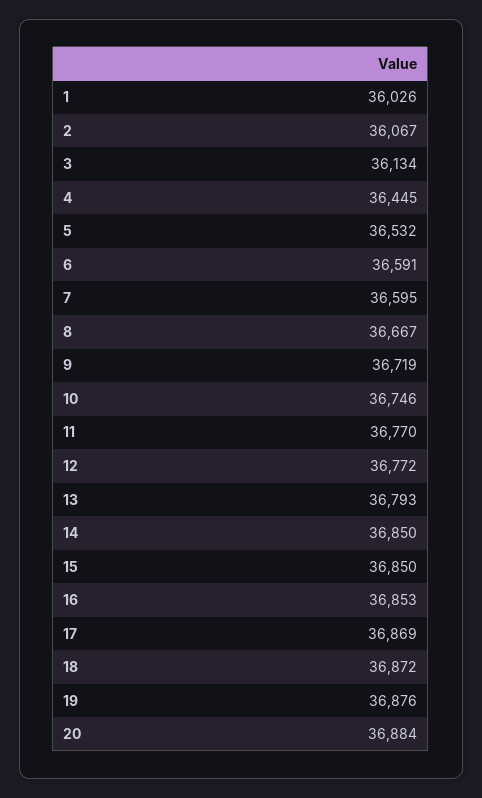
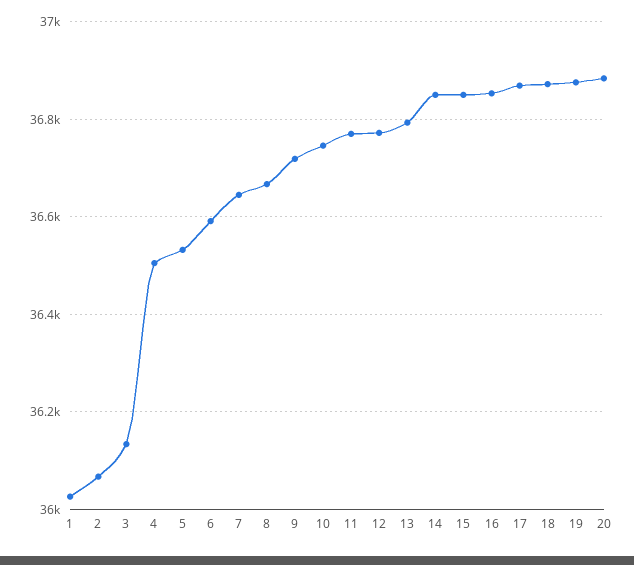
  {
    "1": 36026,
    "2": 36067,
    "3": 36134,
-   "4": 36445,
+   "4": 36500,
    "5": 36532,
    "6": 36591,
-   "7": 36595,
+   "7": 36640,
    "8": 36667,
    "9": 36719,
    "10": 36746,
    "11": 36770,
    "12": 36772,
    "13": 36793,
    "14": 36850,
    "15": 36850,
    "16": 36853,
    "17": 36869,
    "18": 36872,
    "19": 36876,
    "20": 36884
  }

